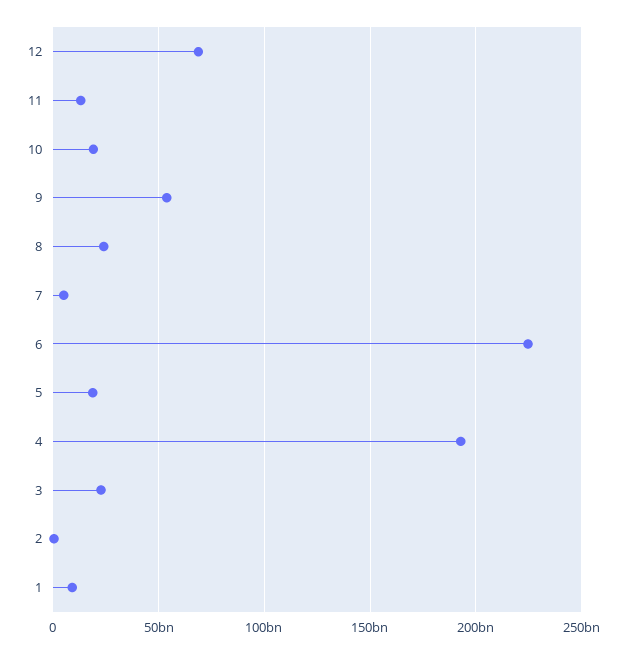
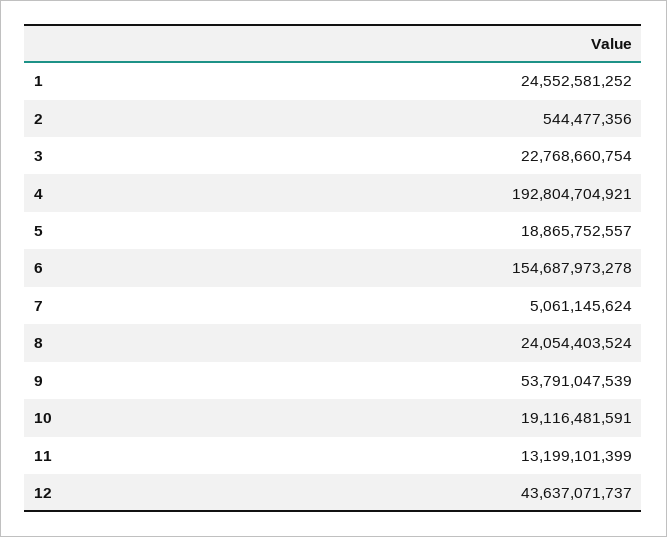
  {
-   "12": 70000000000,
+   "12": 43637071737,
    "11": 13199101399,
    "10": 19116481591,
    "9": 53791047539,
    "8": 24054403524,
    "7": 5061145624,
-   "6": 225000000000,
+   "6": 154687973278,
    "5": 18865752557,
    "4": 192804704921,
    "3": 22768660754,
    "2": 544477356,
-   "1": 10000000000
+   "1": 24552581252
  }

